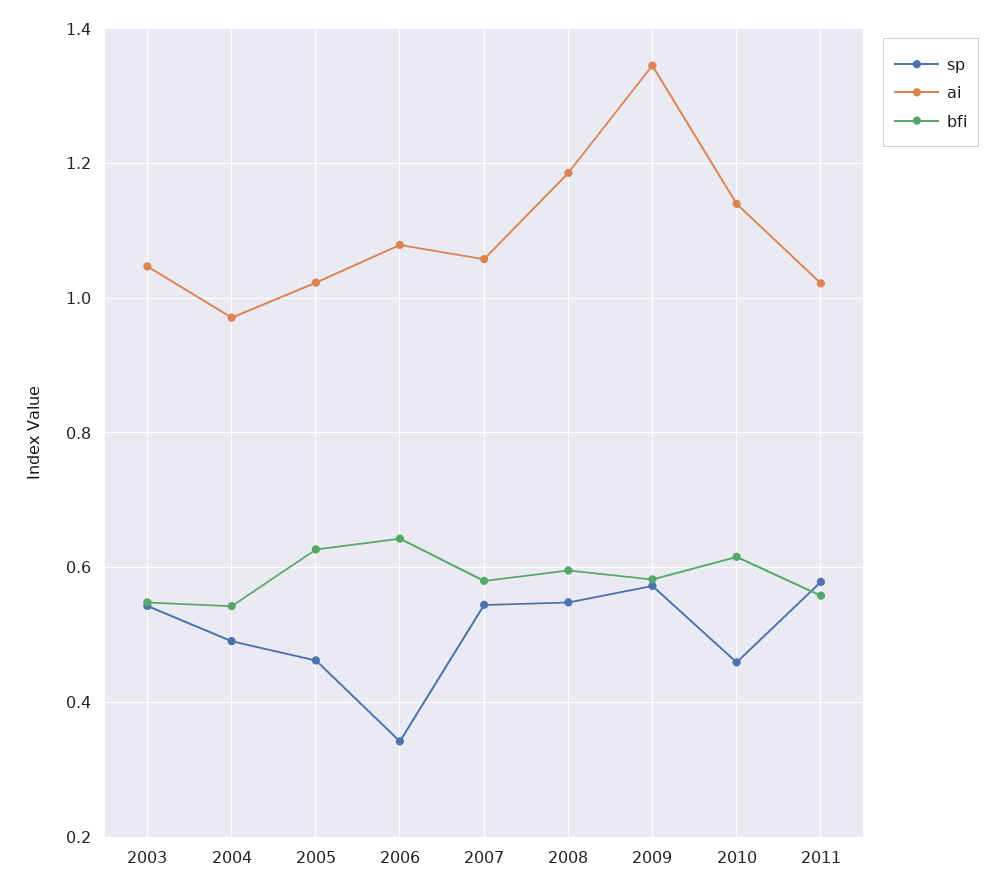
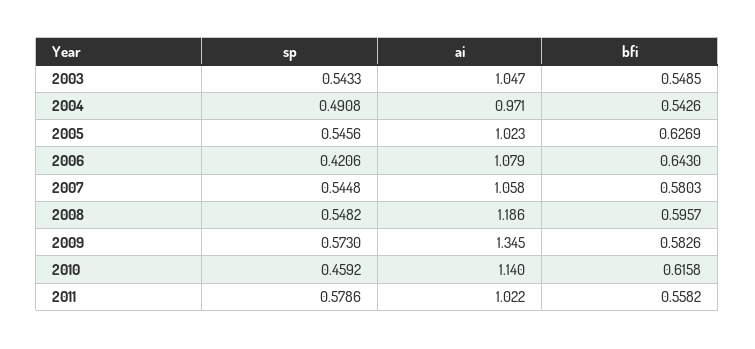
  {
    "sp": {
      "2003": 0.5433,
      "2004": 0.4908,
-     "2005": 0.46,
+     "2005": 0.5456,
-     "2006": 0.34,
+     "2006": 0.4206,
      "2007": 0.5448,
      "2008": 0.5482,
      "2009": 0.573,
      "2010": 0.4592,
      "2011": 0.5786
    },
    "ai": {
      "2003": 1.047,
      "2004": 0.971,
      "2005": 1.023,
      "2006": 1.079,
      "2007": 1.058,
      "2008": 1.186,
      "2009": 1.345,
      "2010": 1.14,
      "2011": 1.022
    },
    "bfi": {
      "2003": 0.5485,
      "2004": 0.5426,
      "2005": 0.6269,
      "2006": 0.643,
      "2007": 0.5803,
      "2008": 0.5957,
      "2009": 0.5826,
      "2010": 0.6158,
      "2011": 0.5582
    }
  }

